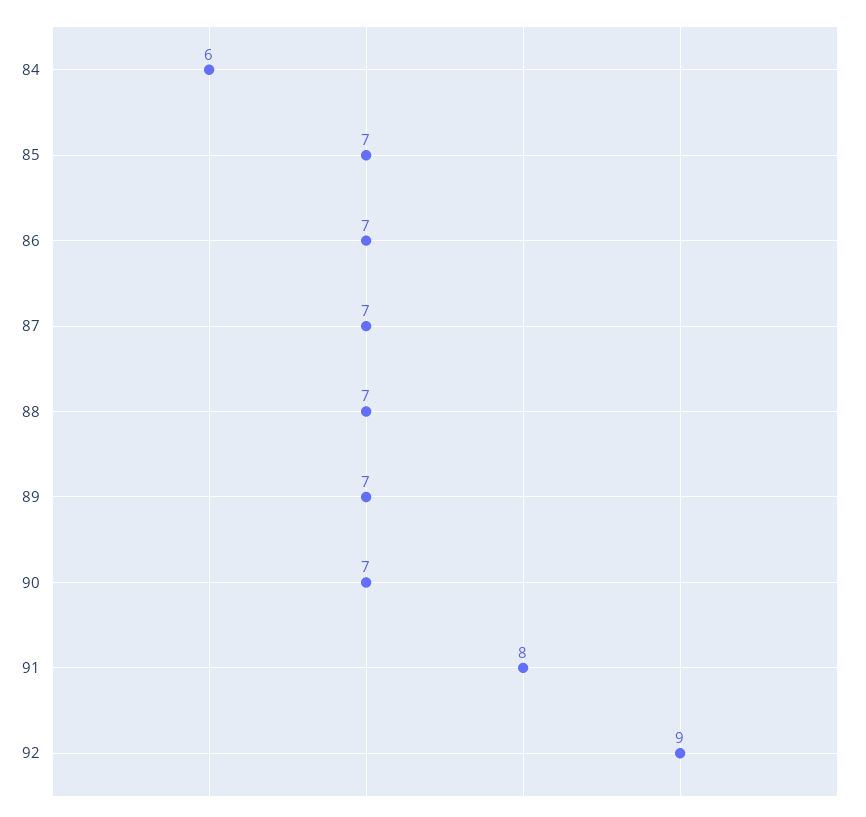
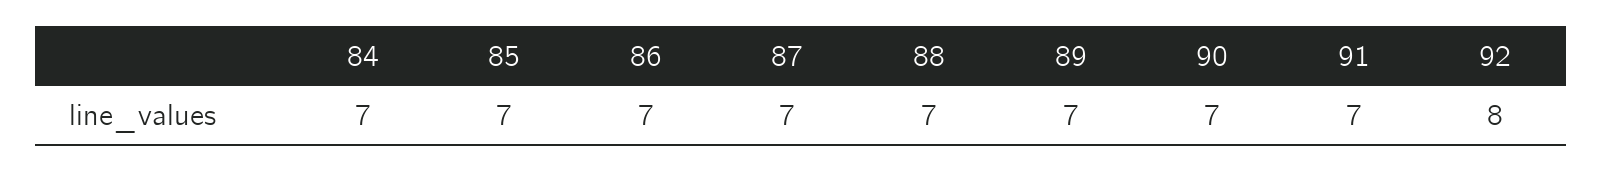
  {
-   "84": 6,
+   "84": 7,
    "85": 7,
    "86": 7,
    "87": 7,
    "88": 7,
    "89": 7,
    "90": 7,
-   "91": 8,
+   "91": 7,
-   "92": 9
+   "92": 8
  }

